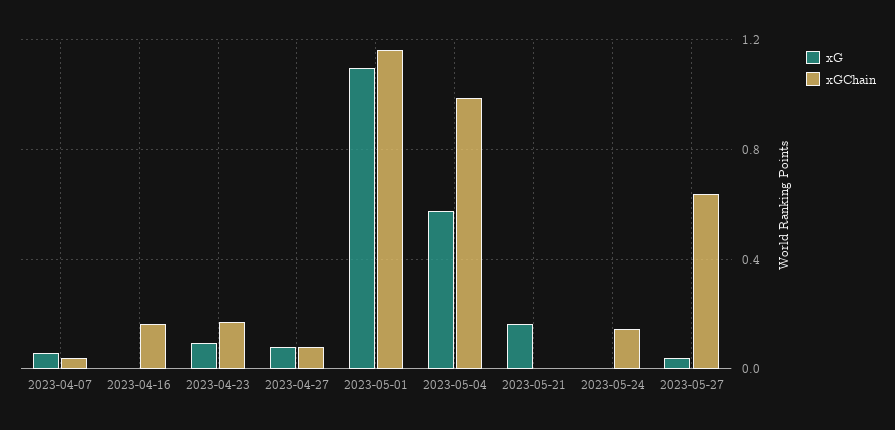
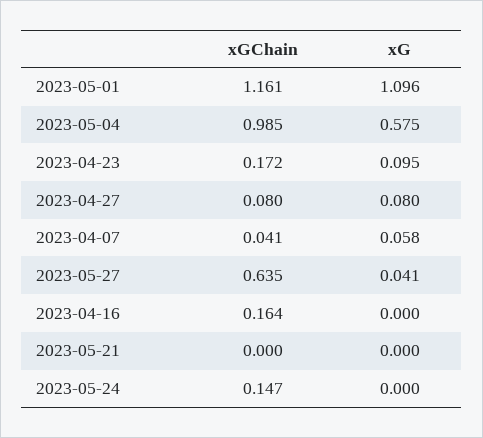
  {
    "xG": {
      "2023-04-07": 0.058,
      "2023-04-16": 0,
      "2023-04-23": 0.095,
      "2023-04-27": 0.08,
      "2023-05-01": 1.096,
      "2023-05-04": 0.575,
-     "2023-05-21": 0.15,
+     "2023-05-21": 0,
      "2023-05-24": 0,
      "2023-05-27": 0.041
    },
    "xGChain": {
      "2023-04-07": 0.041,
      "2023-04-16": 0.164,
      "2023-04-23": 0.172,
      "2023-04-27": 0.08,
      "2023-05-01": 1.161,
      "2023-05-04": 0.985,
      "2023-05-21": 0,
      "2023-05-24": 0.147,
      "2023-05-27": 0.635
    }
  }

